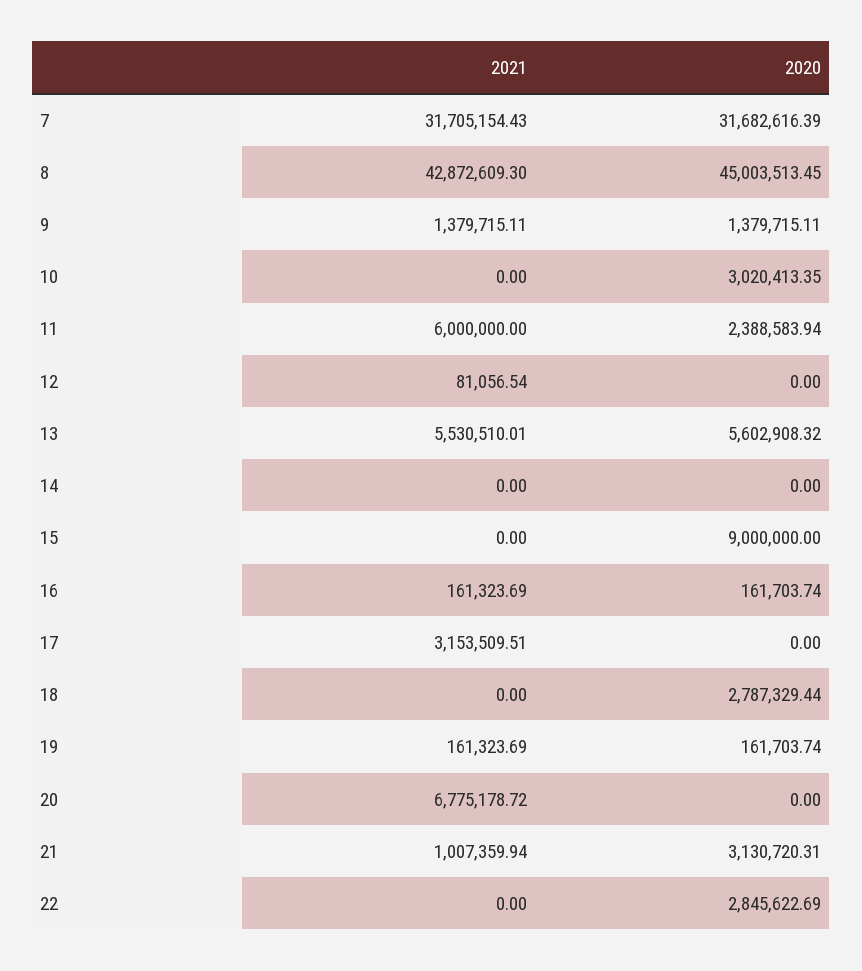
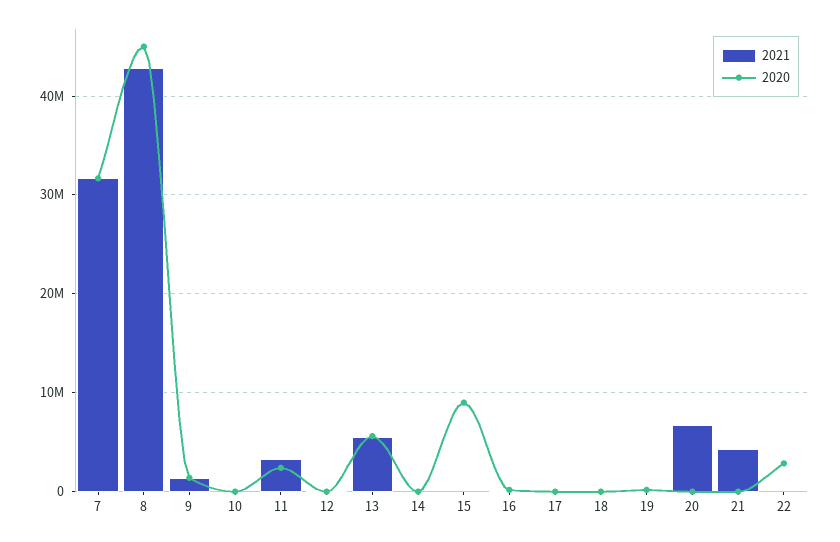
  {
    "2021": {
      "7": 31705154.43,
      "8": 42872609.3,
      "9": 1379715.11,
      "10": 0,
-     "11": 6000000,
+     "11": 3000000,
      "12": 81056.54,
      "13": 5530510.01,
      "14": 0,
      "15": 0,
      "16": 161323.69,
-     "17": 3153509.51,
+     "17": 0,
      "18": 0,
      "19": 161323.69,
      "20": 6775178.72,
-     "21": 1007359.94,
+     "21": 4000000,
      "22": 0
    },
    "2020": {
      "7": 31682616.39,
      "8": 45003513.45,
      "9": 1379715.11,
-     "10": 3020413.35,
+     "10": 0,
      "11": 2388583.94,
      "12": 0,
      "13": 5602908.32,
      "14": 0,
      "15": 9000000,
      "16": 161703.74,
      "17": 0,
-     "18": 2787329.44,
+     "18": 0,
      "19": 161703.74,
      "20": 0,
-     "21": 3130720.31,
+     "21": 0,
      "22": 2845622.69
    }
  }

